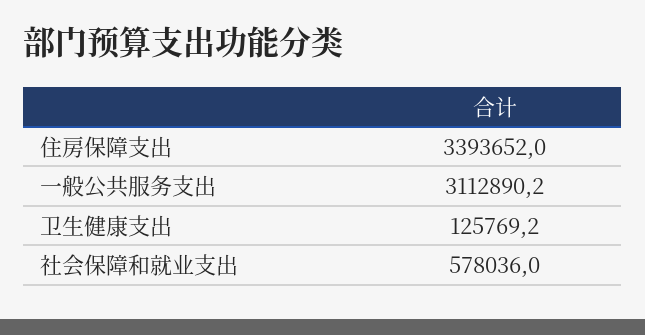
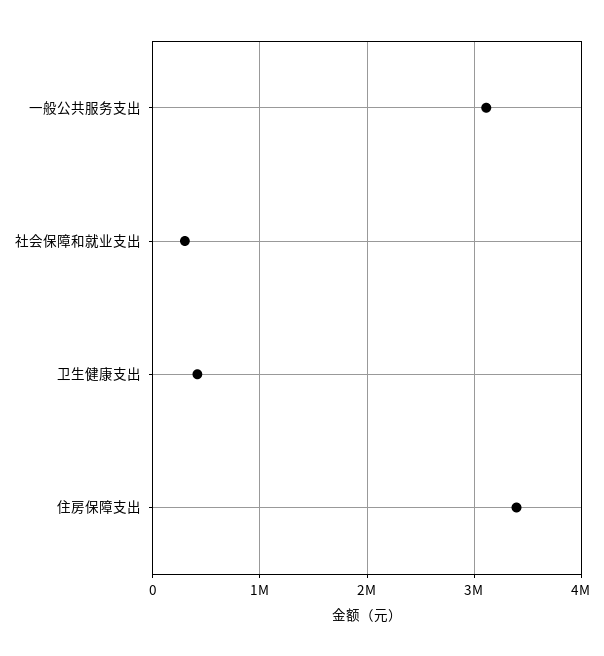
  {
    "住房保障支出": 3393652,
    "一般公共服务支出": 3112890.2,
-   "卫生健康支出": 125769.2,
+   "卫生健康支出": 400000,
-   "社会保障和就业支出": 578036
+   "社会保障和就业支出": 300000
  }

